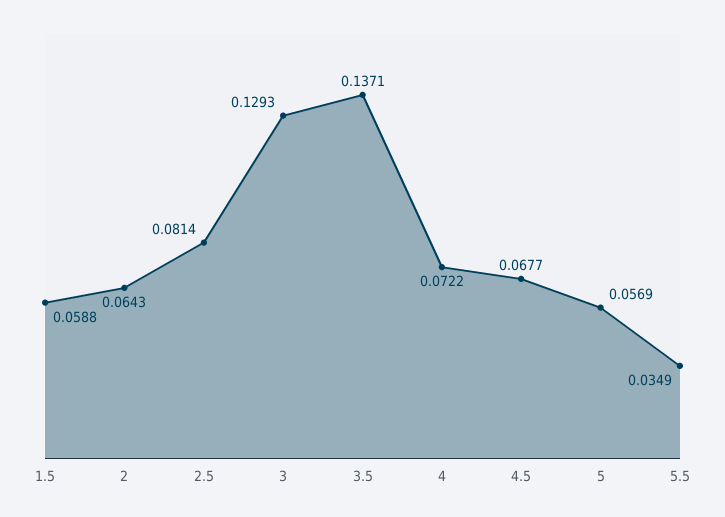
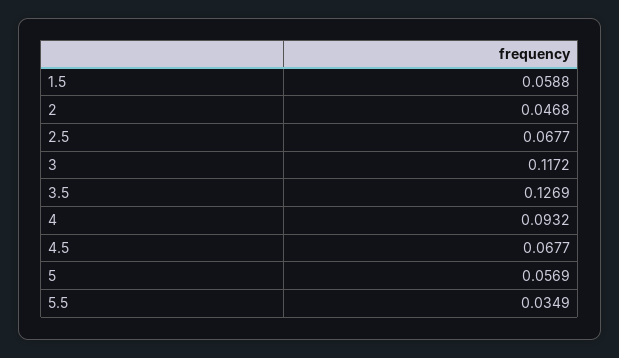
  {
    "1.5": 0.0588,
-   "2": 0.0643,
+   "2": 0.0468,
-   "2.5": 0.0814,
+   "2.5": 0.0677,
-   "3": 0.1293,
+   "3": 0.1172,
-   "3.5": 0.1371,
+   "3.5": 0.1269,
-   "4": 0.0722,
+   "4": 0.0932,
    "4.5": 0.0677,
    "5": 0.0569,
    "5.5": 0.0349
  }

